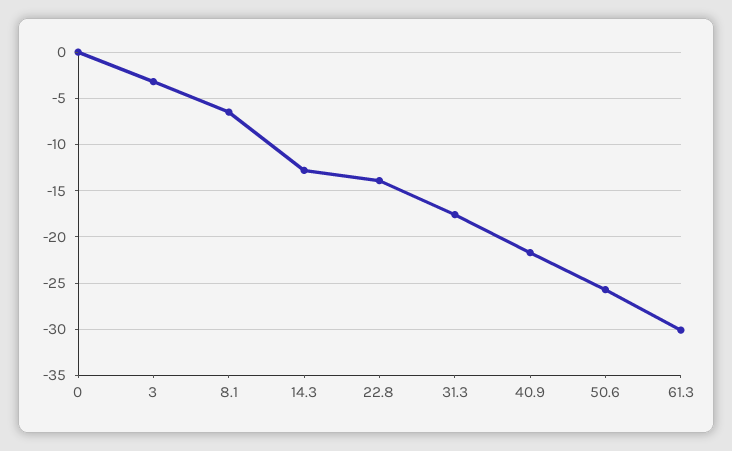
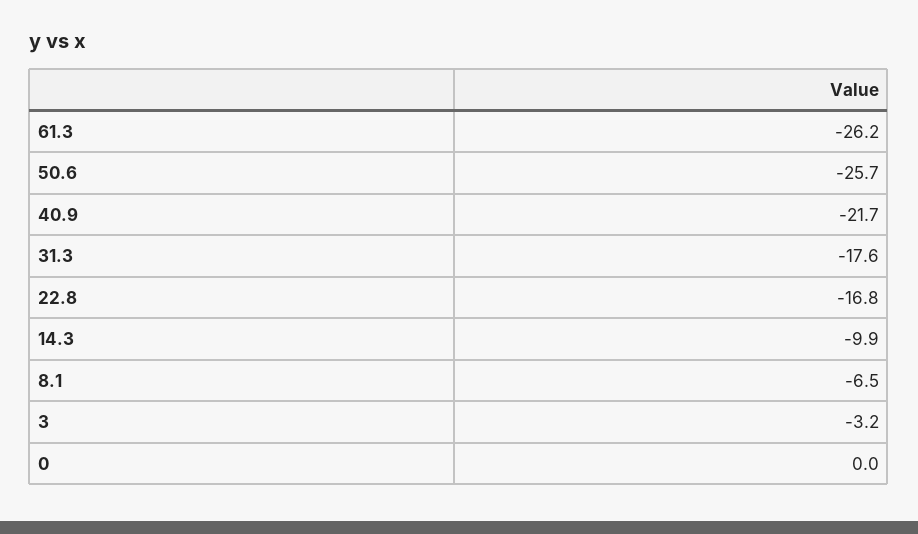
  {
    "0": 0,
    "3": -3.2,
    "8.1": -6.5,
-   "14.3": -13,
+   "14.3": -9.9,
-   "22.8": -14,
+   "22.8": -16.8,
    "31.3": -17.6,
    "40.9": -21.7,
    "50.6": -25.7,
-   "61.3": -30
+   "61.3": -26.2
  }

